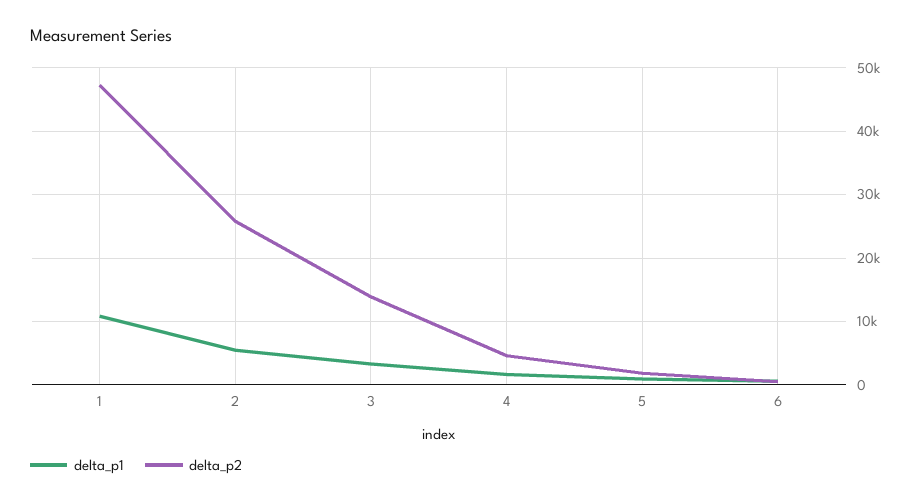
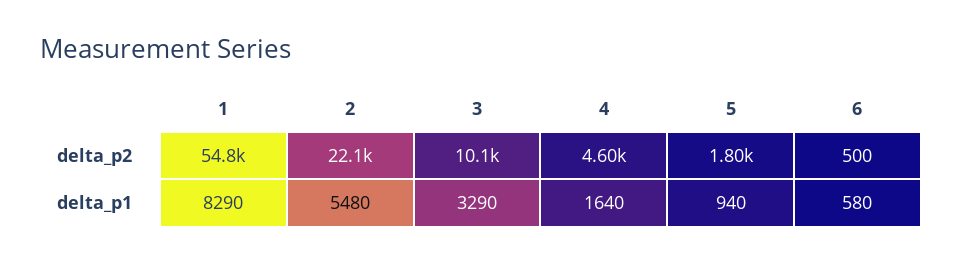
  {
    "delta_p1": {
-     "1": 11000,
+     "1": 8290,
      "2": 5480,
      "3": 3290,
      "4": 1640,
      "5": 940,
      "6": 580
    },
    "delta_p2": {
-     "1": 47000,
+     "1": 54800,
-     "2": 26000,
+     "2": 22100,
-     "3": 14000,
+     "3": 10100,
      "4": 4600,
      "5": 1800,
      "6": 500
    }
  }

